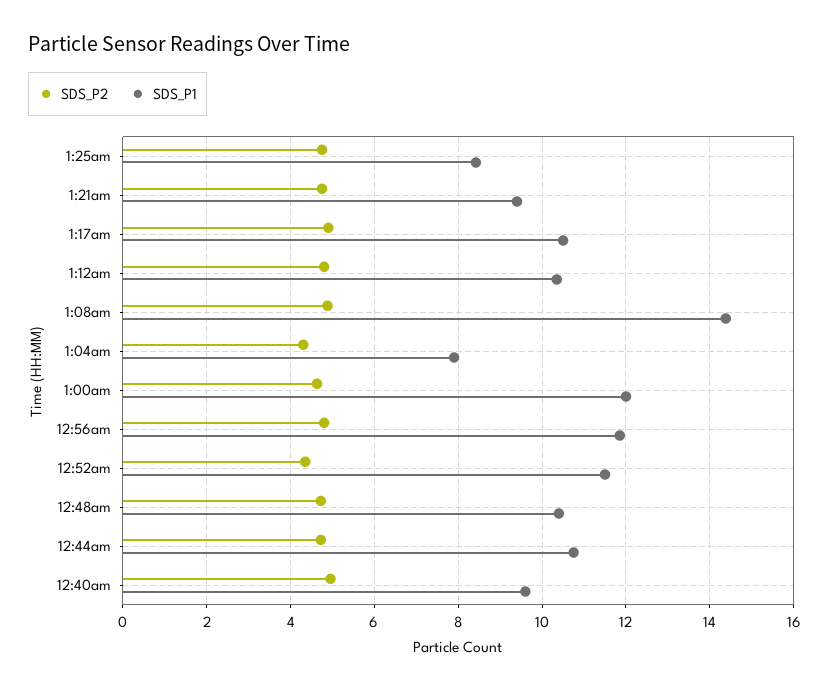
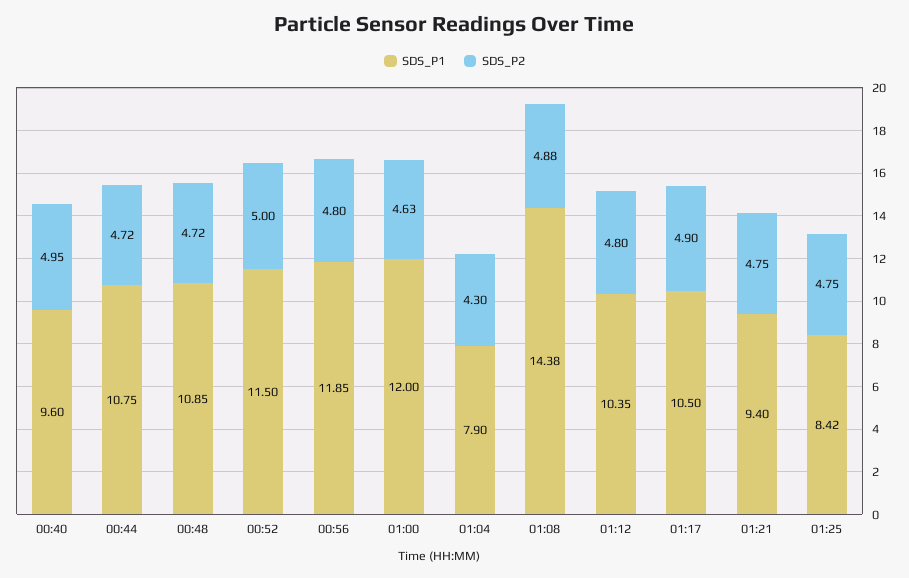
  {
    "SDS_P2": {
      "1:25am": 4.75,
      "1:21am": 4.75,
      "1:17am": 4.9,
      "1:12am": 4.8,
      "1:08am": 4.88,
      "1:04am": 4.3,
      "1:00am": 4.63,
      "12:56am": 4.8,
-     "12:52am": 4.4,
+     "12:52am": 5,
      "12:48am": 4.72,
      "12:44am": 4.72,
      "12:40am": 4.95
    },
    "SDS_P1": {
      "1:25am": 8.42,
      "1:21am": 9.4,
      "1:17am": 10.5,
      "1:12am": 10.35,
      "1:08am": 14.38,
      "1:04am": 7.9,
      "1:00am": 12,
      "12:56am": 11.85,
      "12:52am": 11.5,
-     "12:48am": 10.4,
+     "12:48am": 10.85,
      "12:44am": 10.75,
      "12:40am": 9.6
    }
  }

